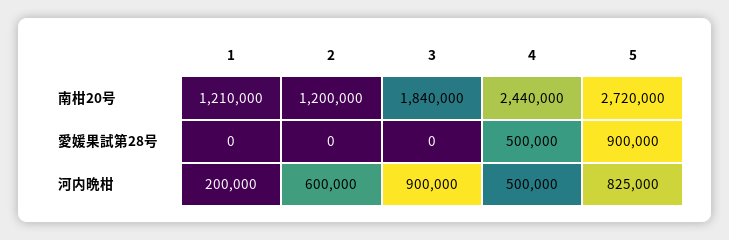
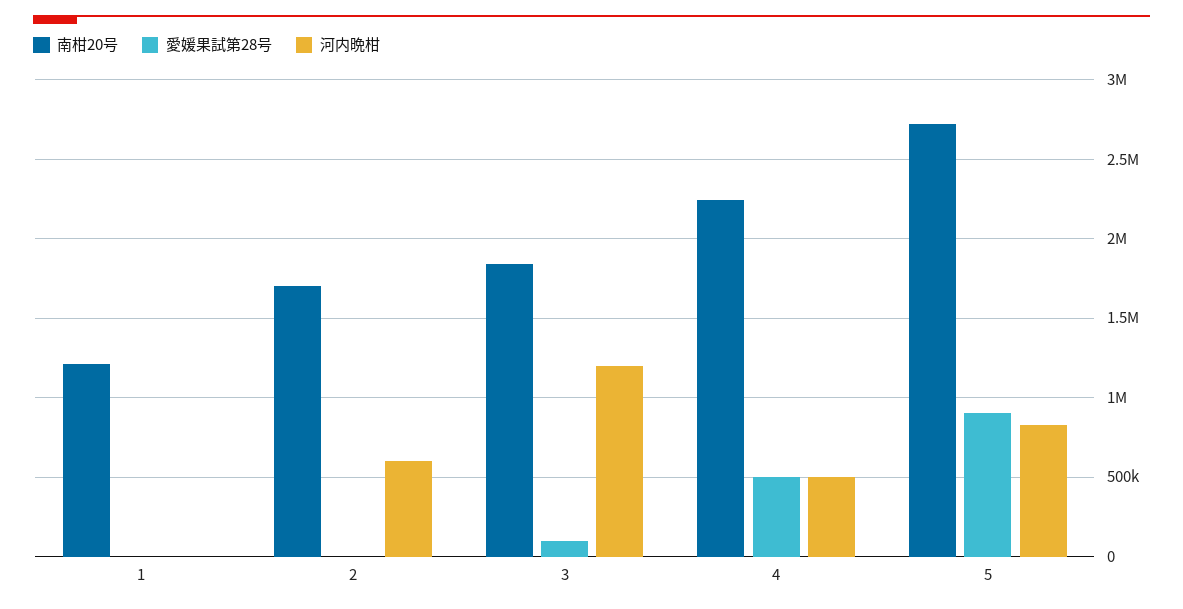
  {
    "南柑20号": {
      "1": 1210000,
-     "2": 1200000,
+     "2": 1700000,
      "3": 1840000,
-     "4": 2440000,
+     "4": 2250000,
      "5": 2720000
    },
    "愛媛果試第28号": {
      "1": 0,
      "2": 0,
-     "3": 0,
+     "3": 100000,
      "4": 500000,
      "5": 900000
    },
    "河内晩柑": {
-     "1": 200000,
+     "1": 0,
      "2": 600000,
-     "3": 900000,
+     "3": 1200000,
      "4": 500000,
      "5": 825000
    }
  }

